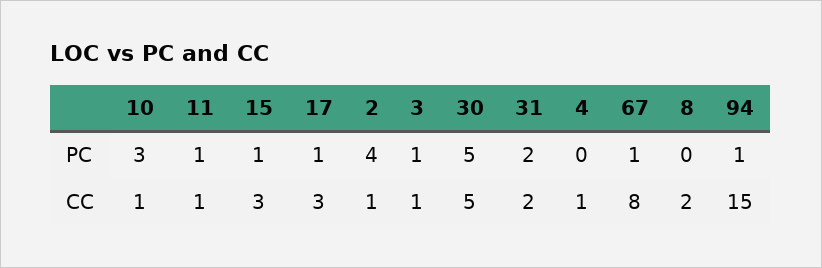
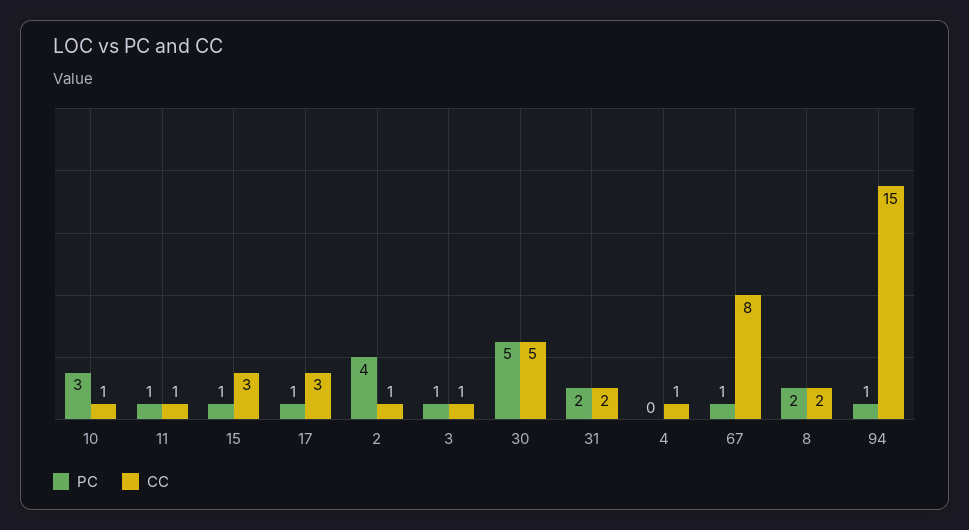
  {
    "PC": {
      "10": 3,
      "11": 1,
      "15": 1,
      "17": 1,
      "2": 4,
      "3": 1,
      "30": 5,
      "31": 2,
      "4": 0,
      "67": 1,
-     "8": 0,
+     "8": 2,
      "94": 1
    },
    "CC": {
      "10": 1,
      "11": 1,
      "15": 3,
      "17": 3,
      "2": 1,
      "3": 1,
      "30": 5,
      "31": 2,
      "4": 1,
      "67": 8,
      "8": 2,
      "94": 15
    }
  }

